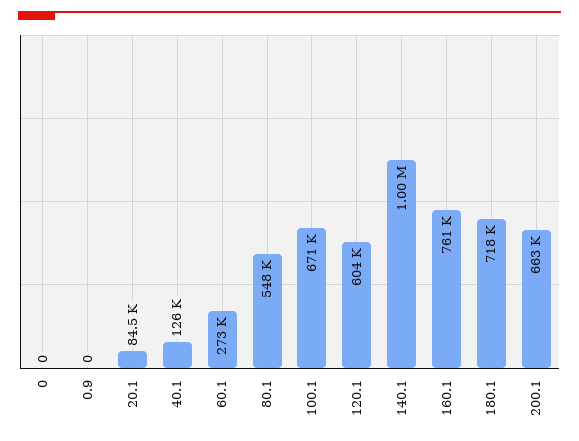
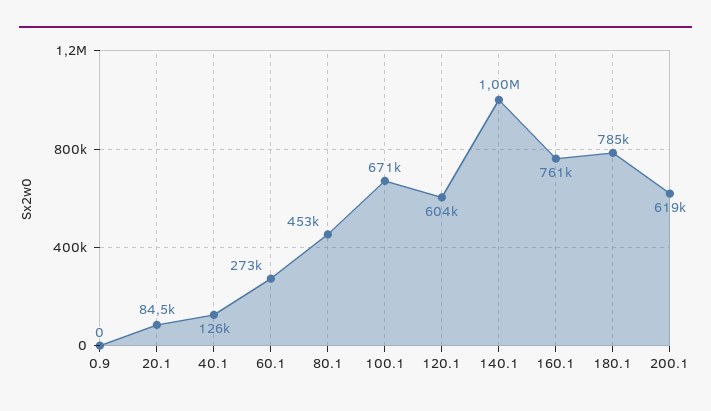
  {
-   "0": 0,
    "0.9": 0,
    "20.1": 84500,
    "40.1": 126000,
    "60.1": 273000,
-   "80.1": 548000,
+   "80.1": 453000,
    "100.1": 671000,
    "120.1": 604000,
    "140.1": 1000000,
    "160.1": 761000,
-   "180.1": 718000,
+   "180.1": 785000,
-   "200.1": 663000
+   "200.1": 619000
  }

